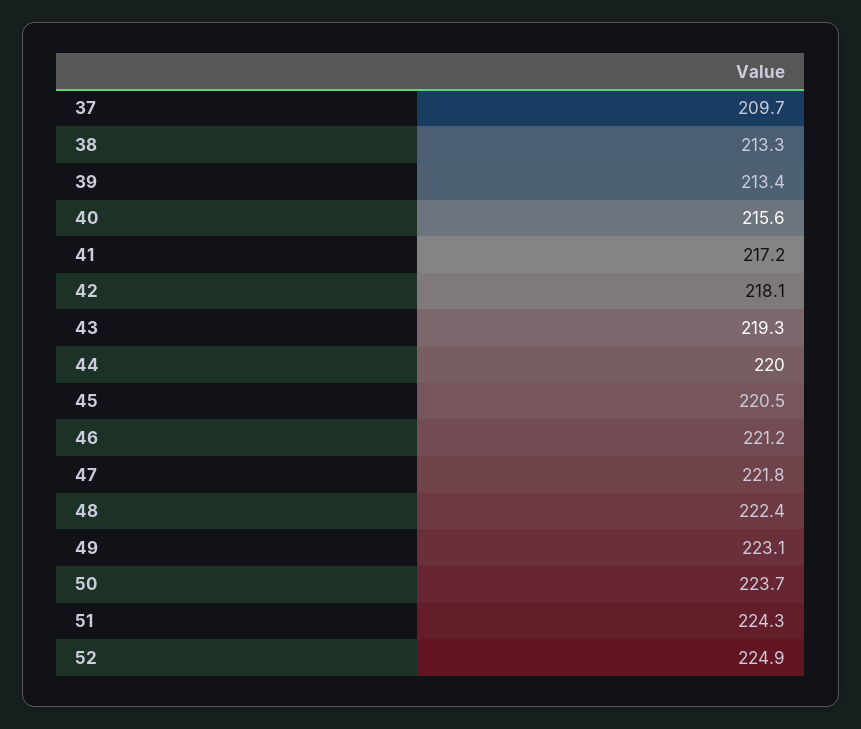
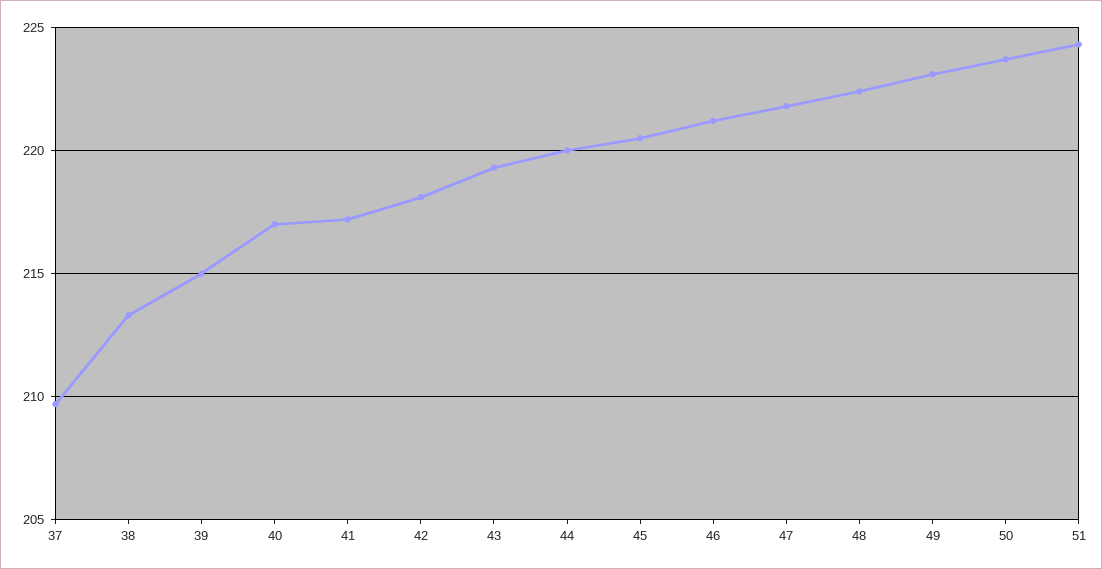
  {
    "37": 209.7,
    "38": 213.3,
-   "39": 213.4,
+   "39": 215,
-   "40": 215.6,
+   "40": 217,
    "41": 217.2,
    "42": 218.1,
    "43": 219.3,
    "44": 220,
    "45": 220.5,
    "46": 221.2,
    "47": 221.8,
    "48": 222.4,
    "49": 223.1,
    "50": 223.7,
-   "51": 224.3,
+   "51": 224.3
-   "52": 224.9
  }

